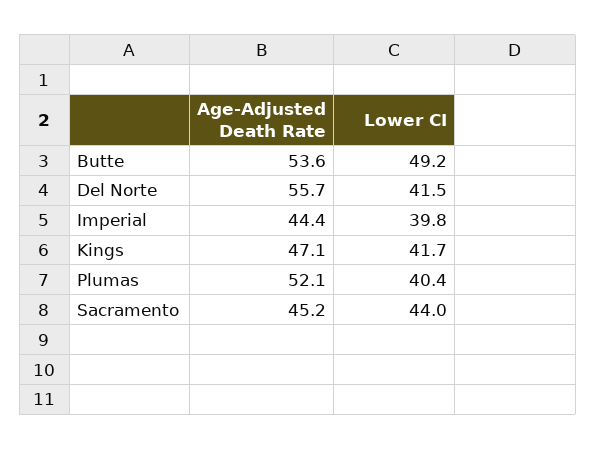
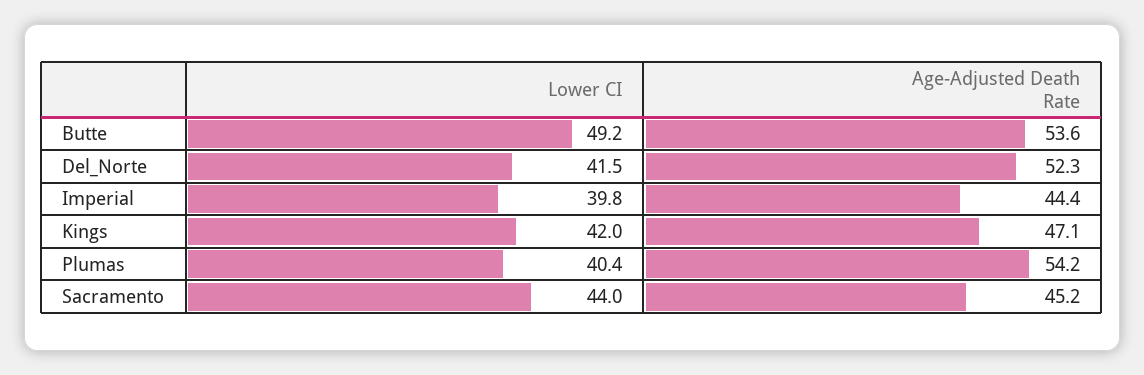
  {
    "Age-Adjusted Death Rate": {
      "Butte": 53.6,
-     "Del Norte": 55.7,
+     "Del Norte": 52.3,
      "Imperial": 44.4,
      "Kings": 47.1,
-     "Plumas": 52.1,
+     "Plumas": 54.2,
      "Sacramento": 45.2
    },
    "Lower CI": {
      "Butte": 49.2,
      "Del Norte": 41.5,
      "Imperial": 39.8,
-     "Kings": 41.7,
+     "Kings": 42,
      "Plumas": 40.4,
      "Sacramento": 44
    }
  }

